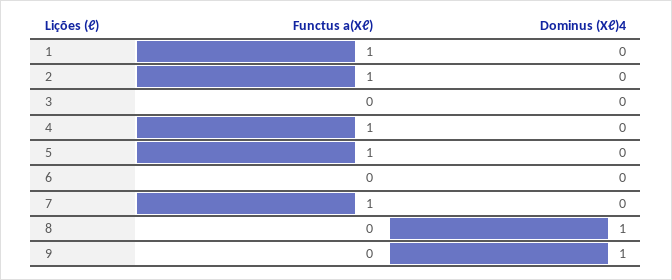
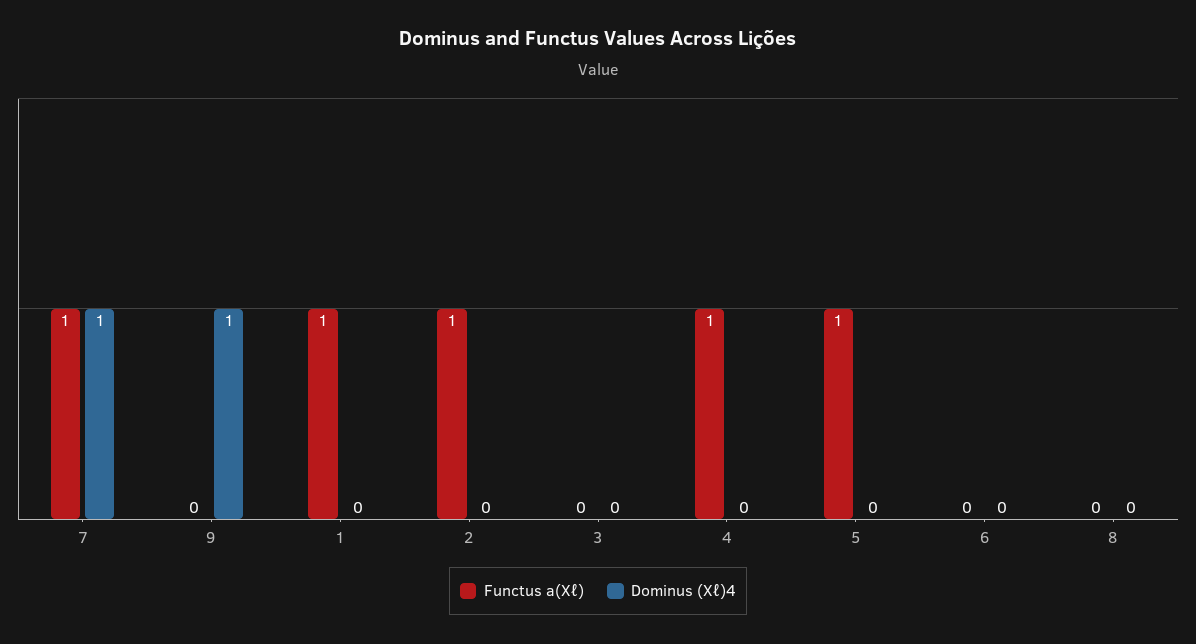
  {
    "Functus a(Xℓ)": {
      "1": 1,
      "2": 1,
      "3": 0,
      "4": 1,
      "5": 1,
      "6": 0,
      "7": 1,
      "8": 0,
      "9": 0
    },
    "Dominus (Xℓ)4": {
      "1": 0,
      "2": 0,
      "3": 0,
      "4": 0,
      "5": 0,
      "6": 0,
-     "7": 0,
+     "7": 1,
-     "8": 1,
+     "8": 0,
      "9": 1
    }
  }

